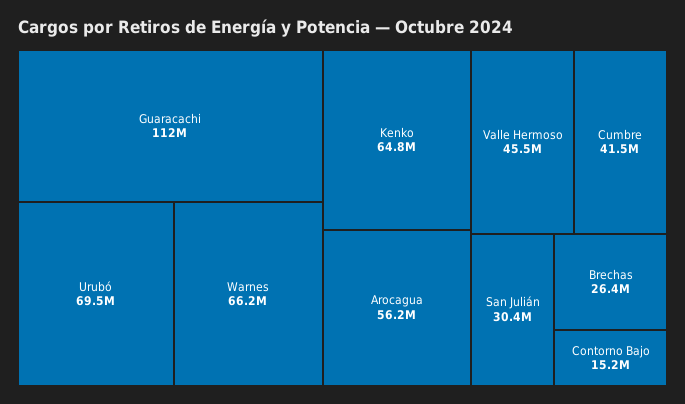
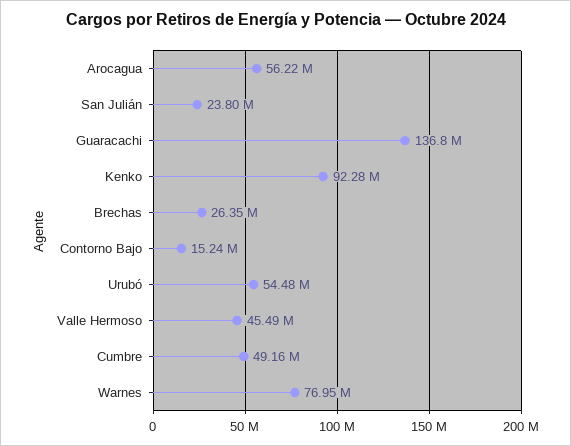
  {
-   "Guaracachi": 112000000,
+   "Guaracachi": 136800000,
-   "Urubó": 69500000,
+   "Urubó": 54480000,
-   "Warnes": 66200000,
+   "Warnes": 76950000,
-   "Kenko": 64800000,
+   "Kenko": 92280000,
    "Arocagua": 56220000,
    "Valle Hermoso": 45490000,
-   "Cumbre": 41500000,
+   "Cumbre": 49160000,
-   "San Julián": 30400000,
+   "San Julián": 23800000,
    "Brechas": 26350000,
    "Contorno Bajo": 15240000
  }

